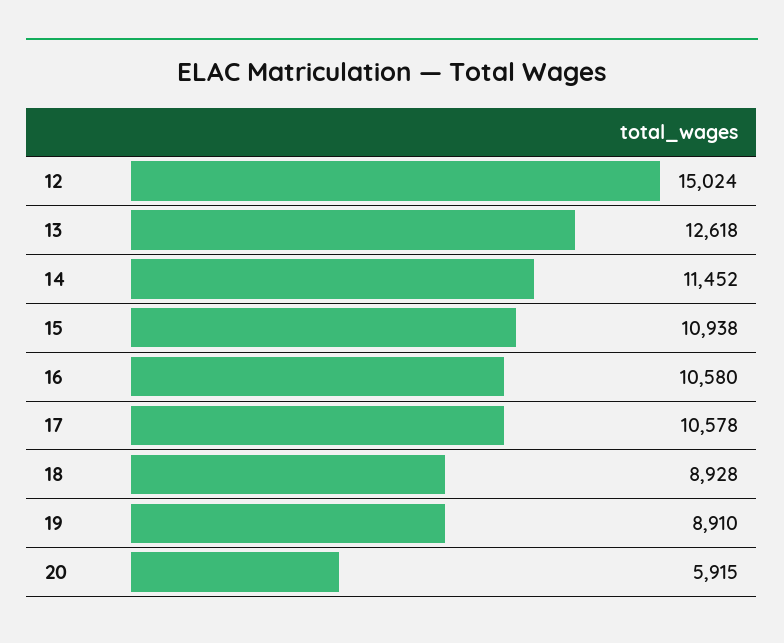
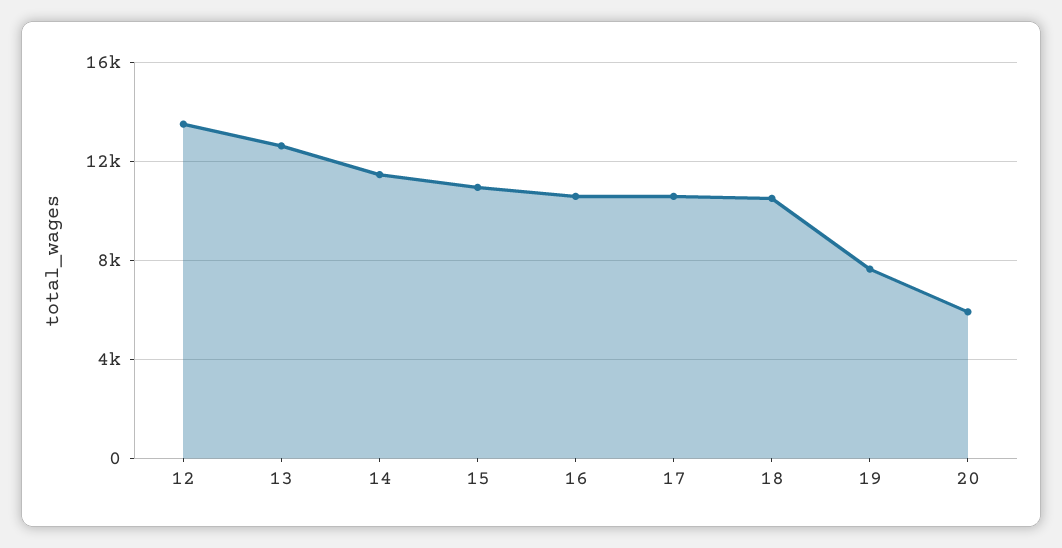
  {
-   "12": 15024,
+   "12": 13500,
    "13": 12618,
    "14": 11452,
    "15": 10938,
    "16": 10580,
    "17": 10578,
-   "18": 8928,
+   "18": 10500,
-   "19": 8910,
+   "19": 7500,
    "20": 5915
  }

